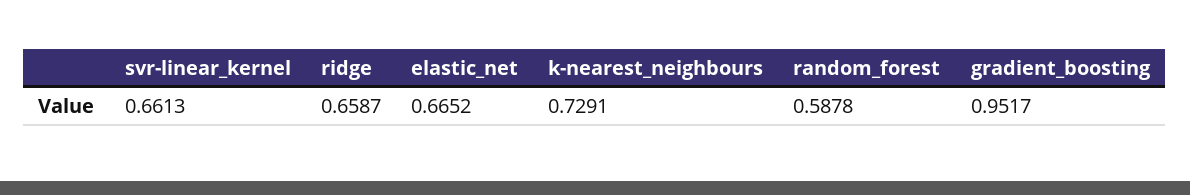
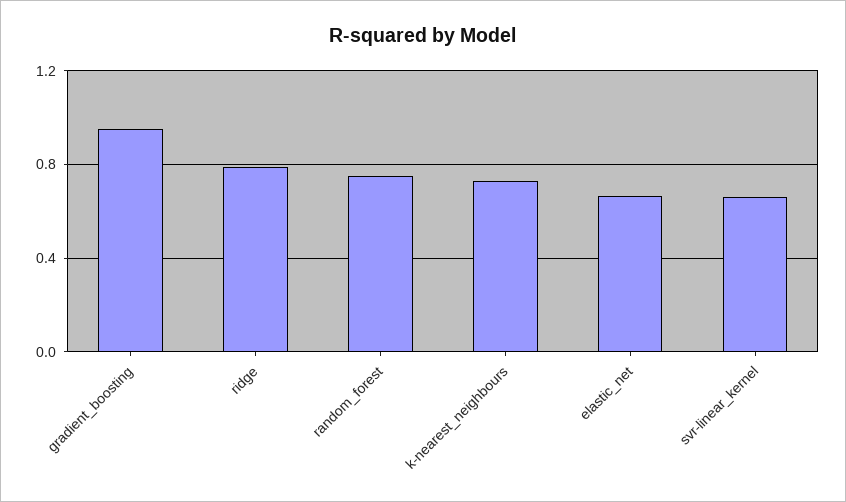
  {
    "svr-linear_kernel": 0.6613,
-   "ridge": 0.6587,
+   "ridge": 0.8,
    "elastic_net": 0.6652,
    "k-nearest_neighbours": 0.7291,
-   "random_forest": 0.5878,
+   "random_forest": 0.75,
    "gradient_boosting": 0.9517
  }

